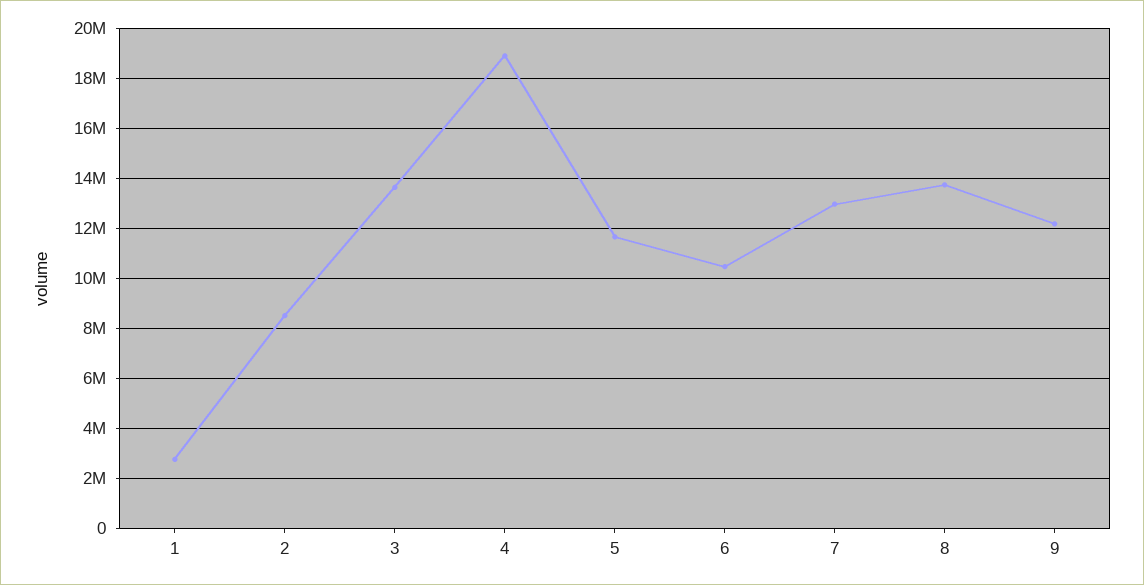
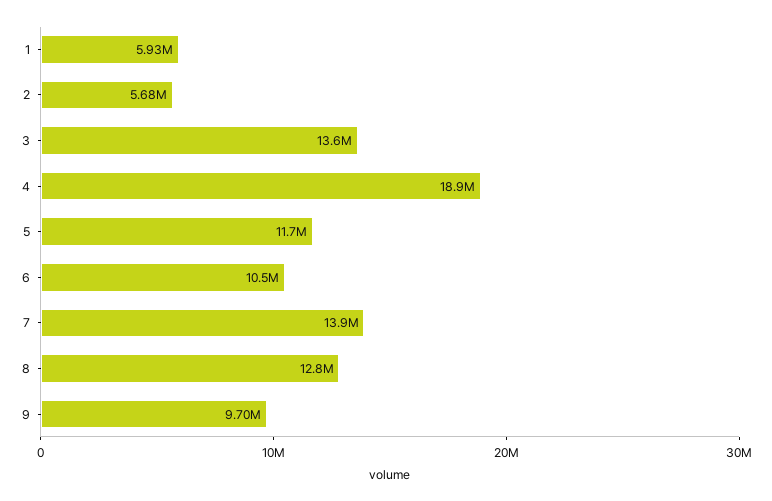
  {
-   "1": 2750000,
+   "1": 5930000,
-   "2": 8500000,
+   "2": 5680000,
    "3": 13600000,
    "4": 18900000,
    "5": 11700000,
    "6": 10500000,
-   "7": 13000000,
+   "7": 13900000,
-   "8": 13750000,
+   "8": 12800000,
-   "9": 12250000
+   "9": 9700000
  }

